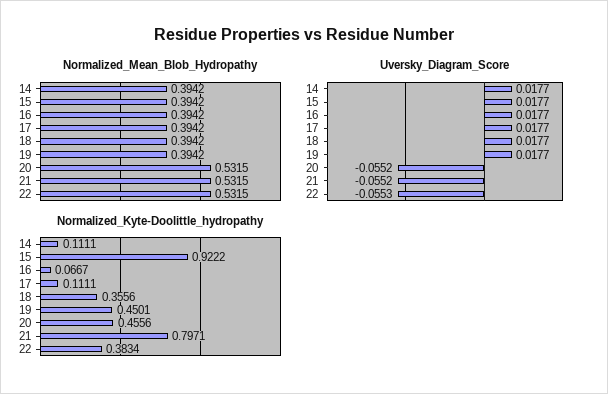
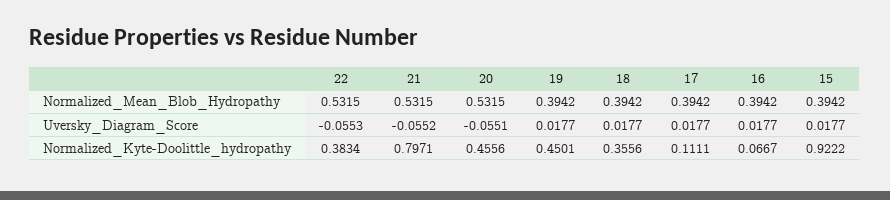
  {
    "Normalized_Mean_Blob_Hydropathy": {
-     "14": 0.3942,
      "15": 0.3942,
      "16": 0.3942,
      "17": 0.3942,
      "18": 0.3942,
      "19": 0.3942,
      "20": 0.5315,
      "21": 0.5315,
      "22": 0.5315
    },
    "Uversky_Diagram_Score": {
-     "14": 0.0177,
      "15": 0.0177,
      "16": 0.0177,
      "17": 0.0177,
      "18": 0.0177,
      "19": 0.0177,
-     "20": -0.0552,
+     "20": -0.0551,
      "21": -0.0552,
      "22": -0.0553
    },
    "Normalized_Kyte-Doolittle_hydropathy": {
-     "14": 0.1111,
      "15": 0.9222,
      "16": 0.0667,
      "17": 0.1111,
      "18": 0.3556,
      "19": 0.4501,
      "20": 0.4556,
      "21": 0.7971,
      "22": 0.3834
    }
  }

